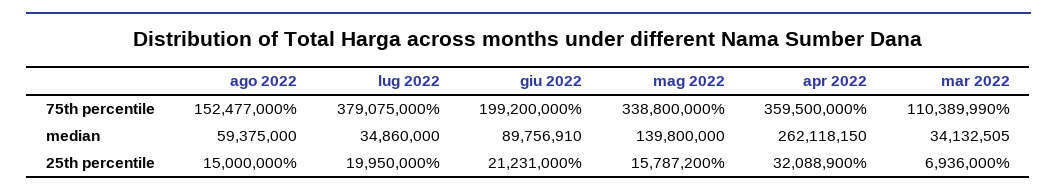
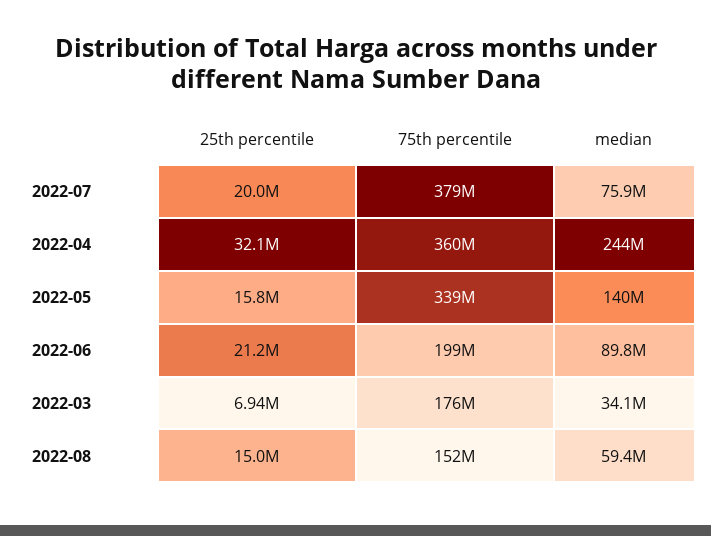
  {
    "ago 2022": {
      "75th percentile": 152477000,
      "median": 59375000,
      "25th percentile": 15000000
    },
    "lug 2022": {
      "75th percentile": 379075000,
-     "median": 34860000,
+     "median": 75900000,
      "25th percentile": 19950000
    },
    "giu 2022": {
      "75th percentile": 199200000,
      "median": 89756910,
      "25th percentile": 21231000
    },
    "mag 2022": {
      "75th percentile": 338800000,
      "median": 139800000,
      "25th percentile": 15787200
    },
    "apr 2022": {
      "75th percentile": 359500000,
-     "median": 262118150,
+     "median": 244000000,
      "25th percentile": 32088900
    },
    "mar 2022": {
-     "75th percentile": 110389990,
+     "75th percentile": 176000000,
      "median": 34132505,
      "25th percentile": 6936000
    }
  }

